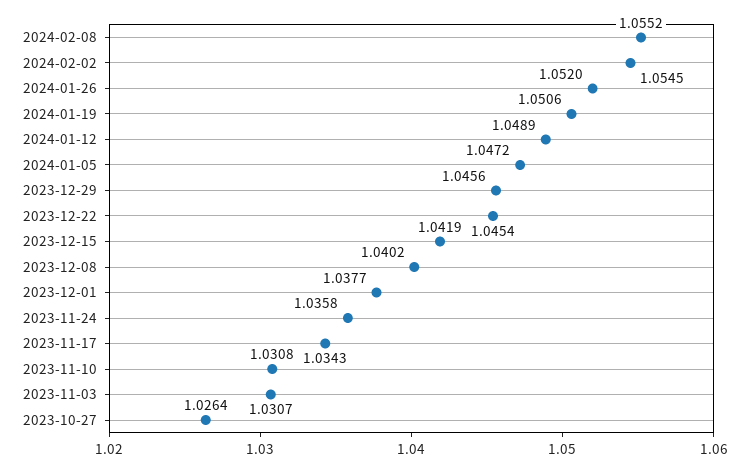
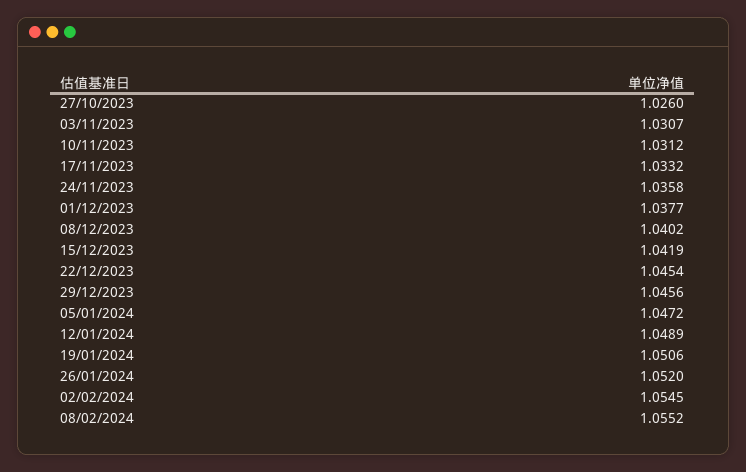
  {
    "2024-02-08": 1.0552,
    "2024-02-02": 1.0545,
    "2024-01-26": 1.052,
    "2024-01-19": 1.0506,
    "2024-01-12": 1.0489,
    "2024-01-05": 1.0472,
    "2023-12-29": 1.0456,
    "2023-12-22": 1.0454,
    "2023-12-15": 1.0419,
    "2023-12-08": 1.0402,
    "2023-12-01": 1.0377,
    "2023-11-24": 1.0358,
-   "2023-11-17": 1.0343,
+   "2023-11-17": 1.0332,
-   "2023-11-10": 1.0308,
+   "2023-11-10": 1.0312,
    "2023-11-03": 1.0307,
-   "2023-10-27": 1.0264
+   "2023-10-27": 1.026
  }

